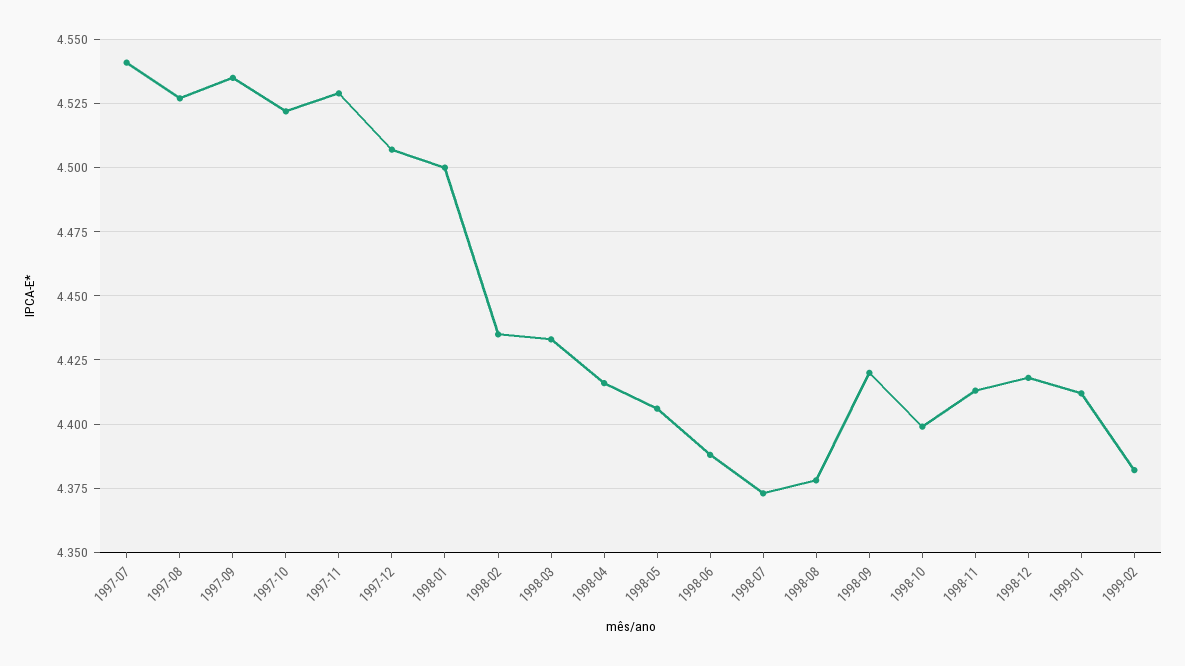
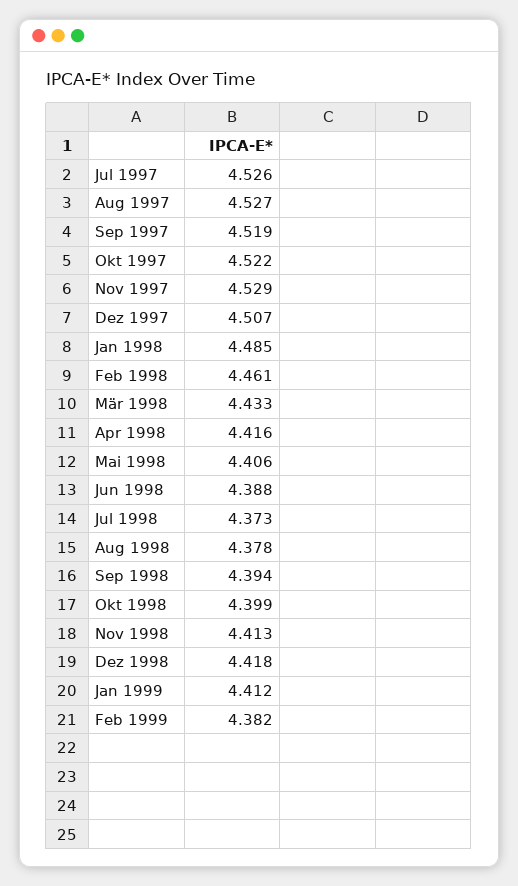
  {
-   "1997-07": 4.54,
+   "1997-07": 4.526,
    "1997-08": 4.527,
-   "1997-09": 4.535,
+   "1997-09": 4.519,
    "1997-10": 4.522,
    "1997-11": 4.529,
    "1997-12": 4.507,
-   "1998-01": 4.5,
+   "1998-01": 4.485,
-   "1998-02": 4.435,
+   "1998-02": 4.461,
    "1998-03": 4.433,
    "1998-04": 4.416,
    "1998-05": 4.406,
    "1998-06": 4.388,
    "1998-07": 4.373,
    "1998-08": 4.378,
-   "1998-09": 4.42,
+   "1998-09": 4.394,
    "1998-10": 4.399,
    "1998-11": 4.413,
    "1998-12": 4.418,
    "1999-01": 4.412,
    "1999-02": 4.382
  }

